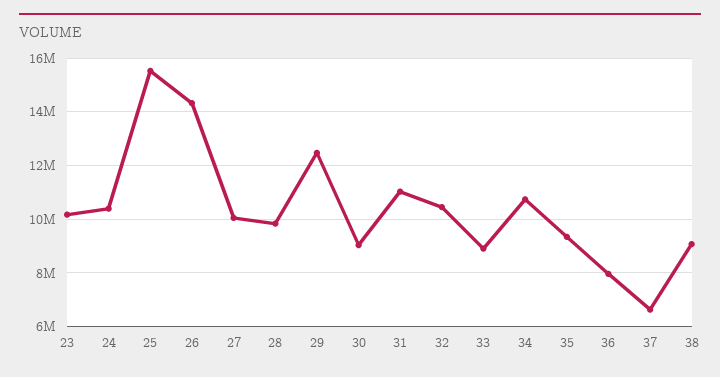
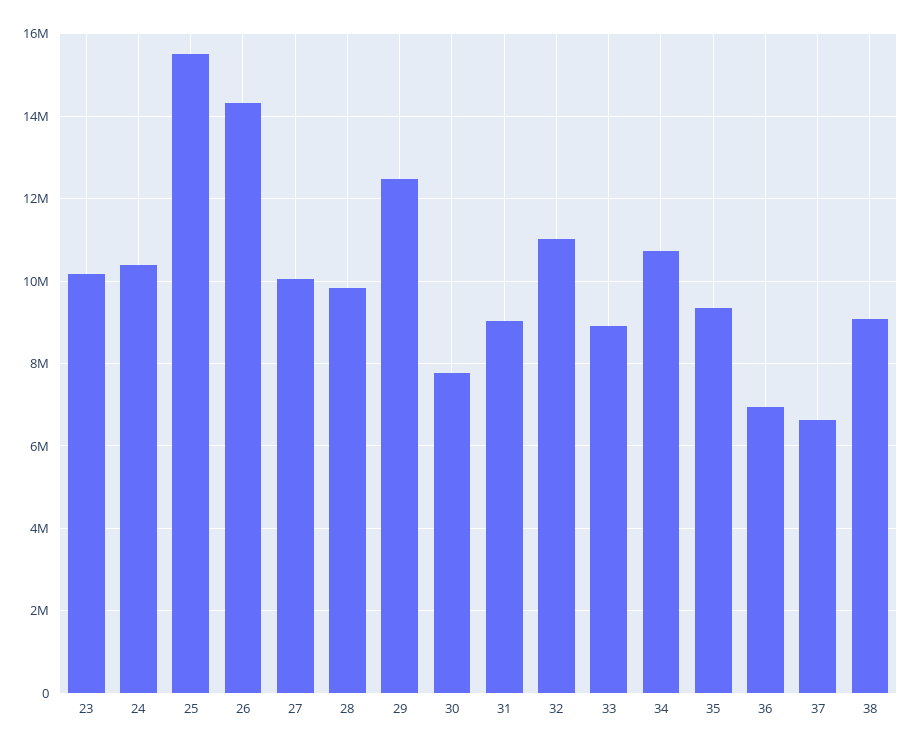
  {
    "23": 10200000,
    "24": 10400000,
    "25": 15600000,
    "26": 14400000,
    "27": 10000000,
    "28": 9800000,
    "29": 12400000,
-   "30": 9000000,
+   "30": 7800000,
-   "31": 11000000,
+   "31": 9000000,
-   "32": 10500000,
+   "32": 11000000,
    "33": 8800000,
    "34": 10800000,
    "35": 9400000,
-   "36": 8000000,
+   "36": 7000000,
    "37": 6600000,
    "38": 9000000
  }

